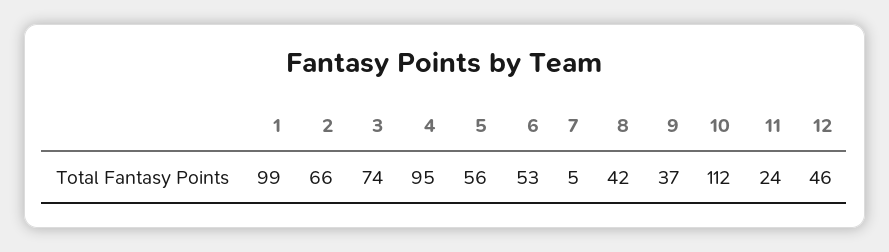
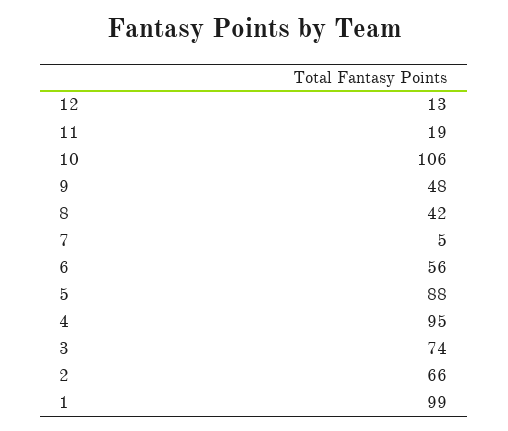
  {
    "1": 99,
    "2": 66,
    "3": 74,
    "4": 95,
-   "5": 56,
+   "5": 88,
-   "6": 53,
+   "6": 56,
    "7": 5,
    "8": 42,
-   "9": 37,
+   "9": 48,
-   "10": 112,
+   "10": 106,
-   "11": 24,
+   "11": 19,
-   "12": 46
+   "12": 13
  }

